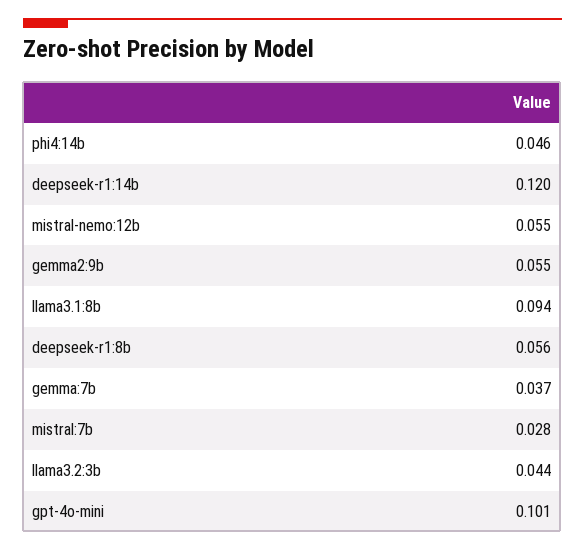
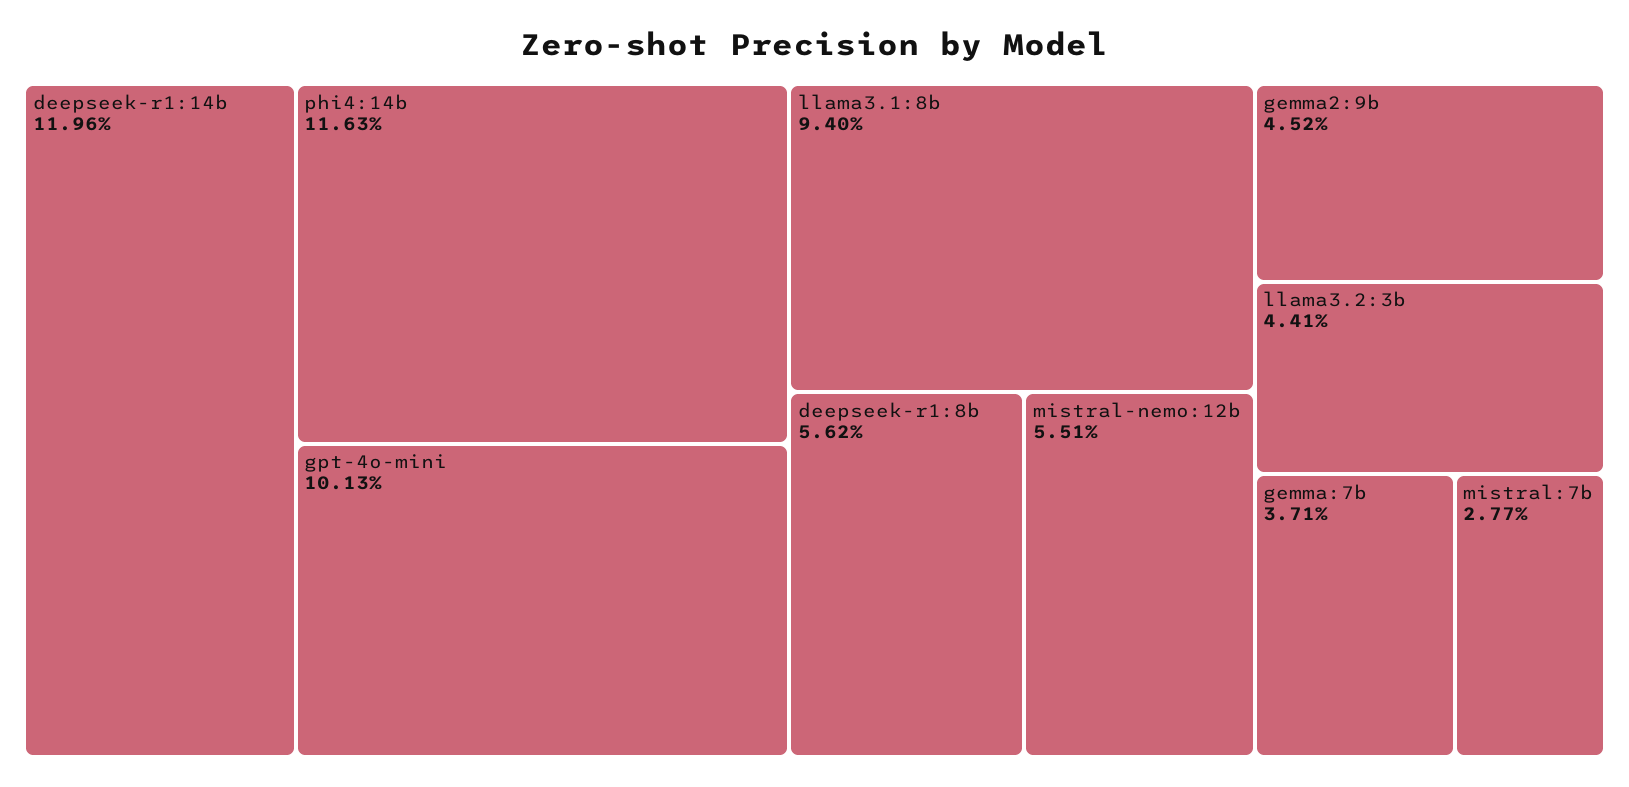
  {
-   "phi4:14b": 0.046,
+   "phi4:14b": 0.1163,
    "deepseek-r1:14b": 0.1196,
    "mistral-nemo:12b": 0.0551,
-   "gemma2:9b": 0.055,
+   "gemma2:9b": 0.0452,
    "llama3.1:8b": 0.094,
    "deepseek-r1:8b": 0.0562,
    "gemma:7b": 0.0371,
    "mistral:7b": 0.0277,
    "llama3.2:3b": 0.0441,
    "gpt-4o-mini": 0.1013
  }

